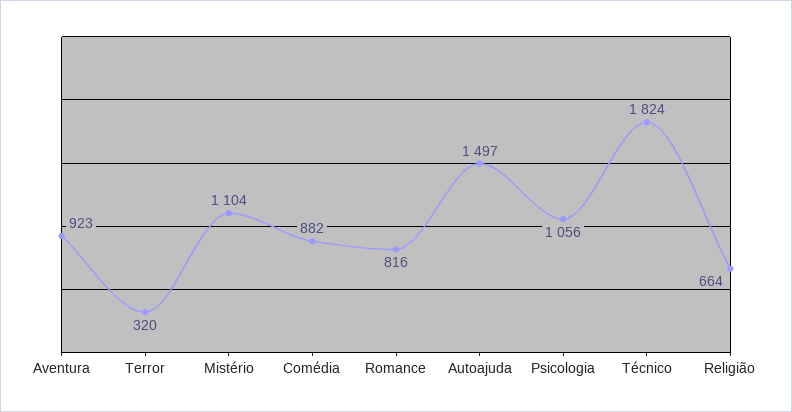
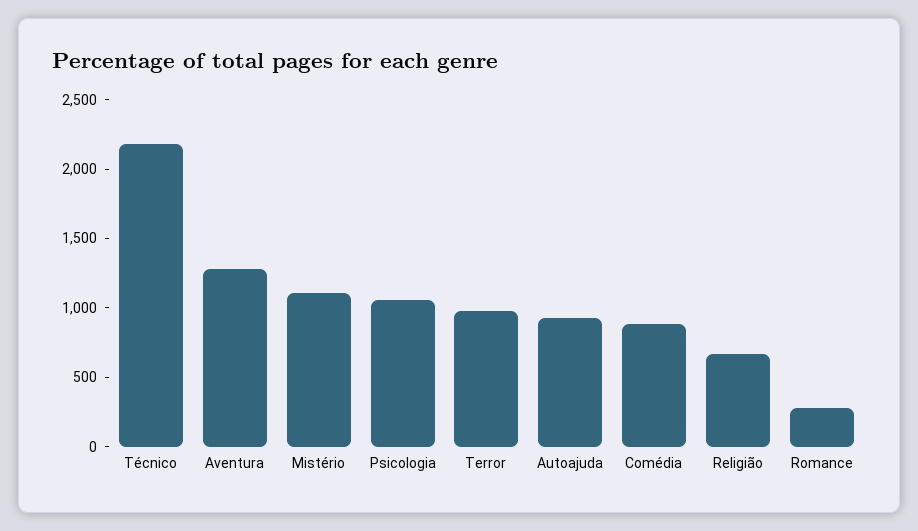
  {
-   "Aventura": 923,
+   "Aventura": 1300,
-   "Terror": 320,
+   "Terror": 1000,
    "Mistério": 1104,
    "Comédia": 882,
-   "Romance": 816,
+   "Romance": 300,
-   "Autoajuda": 1497,
+   "Autoajuda": 900,
    "Psicologia": 1056,
-   "Técnico": 1824,
+   "Técnico": 2200,
    "Religião": 664
  }

